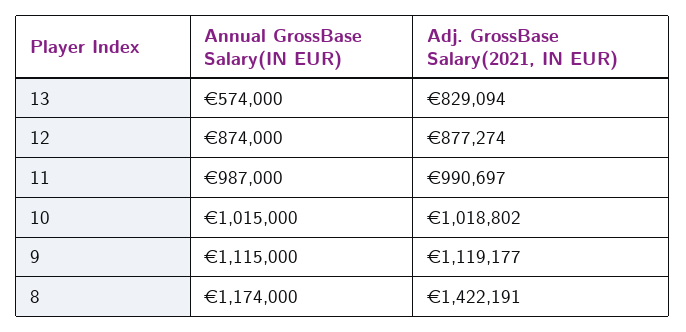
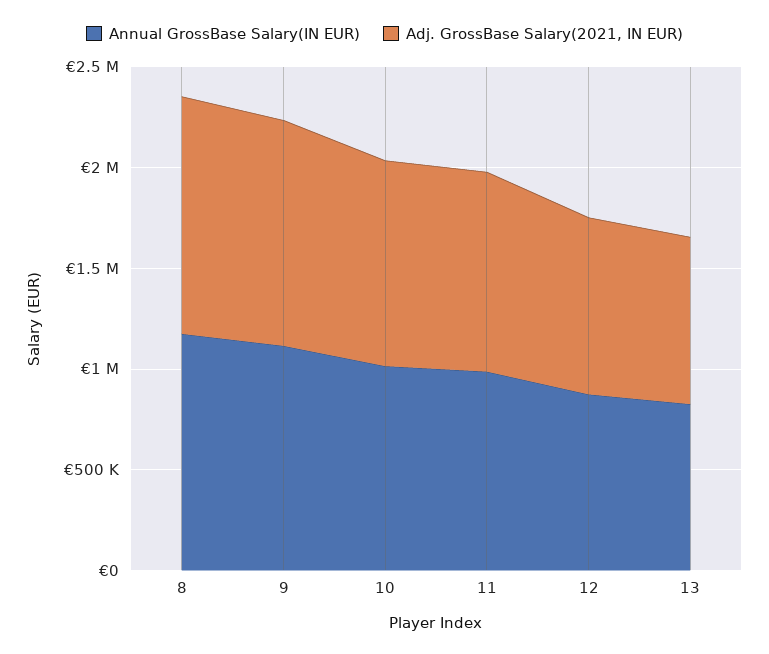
  {
    "Annual GrossBase Salary(IN EUR)": {
-     "13": 574000,
+     "13": 800000,
      "12": 874000,
      "11": 987000,
      "10": 1015000,
      "9": 1115000,
      "8": 1174000
    },
    "Adj. GrossBase Salary(2021, IN EUR)": {
      "13": 829094,
      "12": 877274,
      "11": 990697,
      "10": 1018802,
      "9": 1119177,
-     "8": 1422191
+     "8": 1200000
    }
  }

